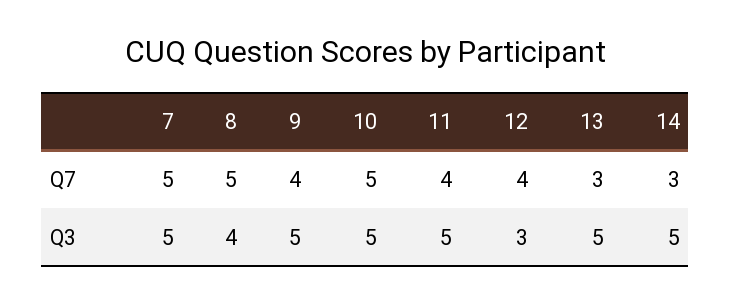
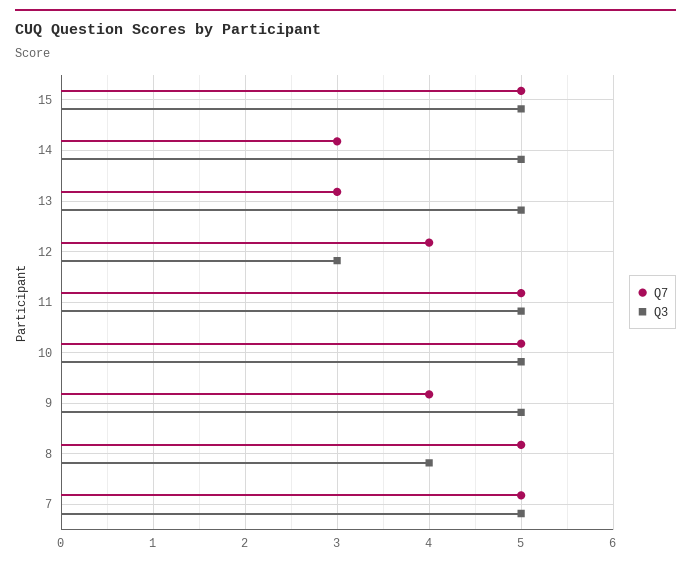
  {
    "Q7": {
      "7": 5,
      "8": 5,
      "9": 4,
      "10": 5,
-     "11": 4,
+     "11": 5,
      "12": 4,
      "13": 3,
-     "14": 3
+     "14": 3,
+     "15": 5
    },
    "Q3": {
      "7": 5,
      "8": 4,
      "9": 5,
      "10": 5,
      "11": 5,
      "12": 3,
      "13": 5,
-     "14": 5
+     "14": 5,
+     "15": 5
    }
  }

